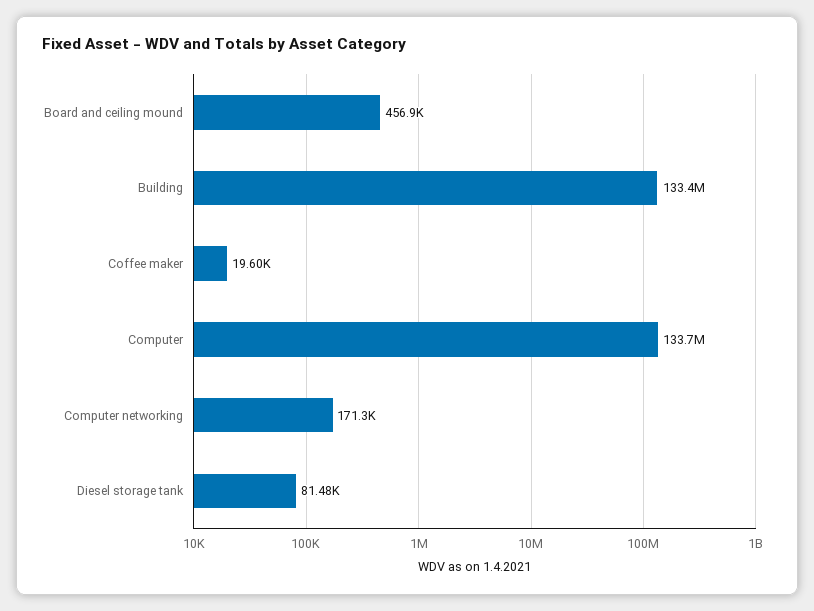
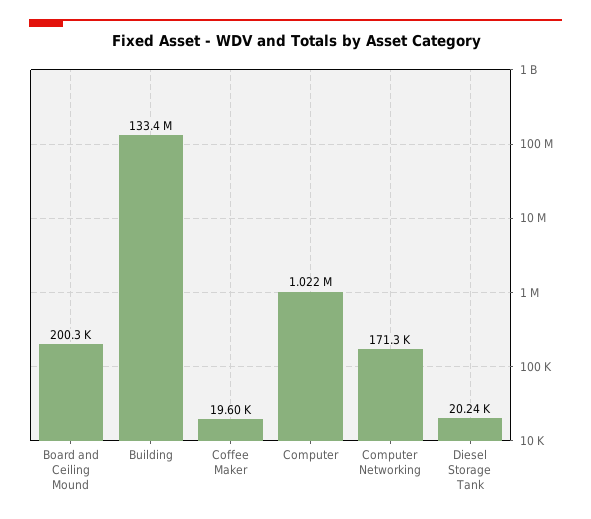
  {
-   "Board and ceiling mound": 456900,
+   "Board and ceiling mound": 200300,
    "Building": 133400000,
    "Coffee maker": 19600,
-   "Computer": 133700000,
+   "Computer": 1022000,
    "Computer networking": 171300,
-   "Diesel storage tank": 81480
+   "Diesel storage tank": 20240
  }

